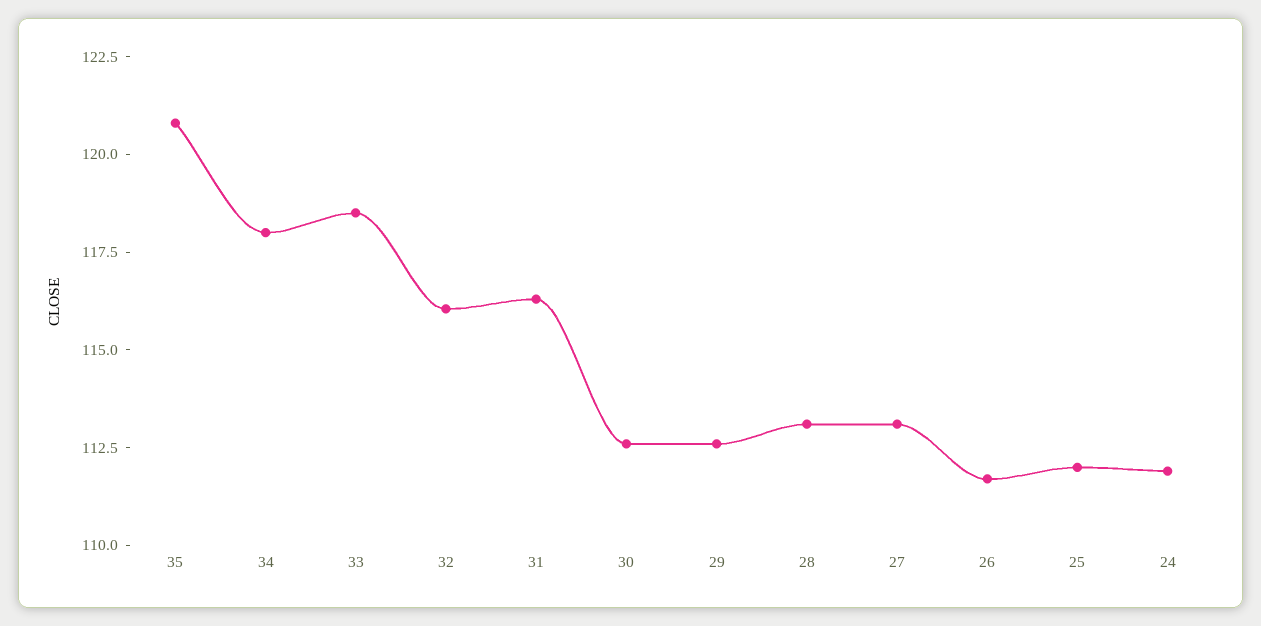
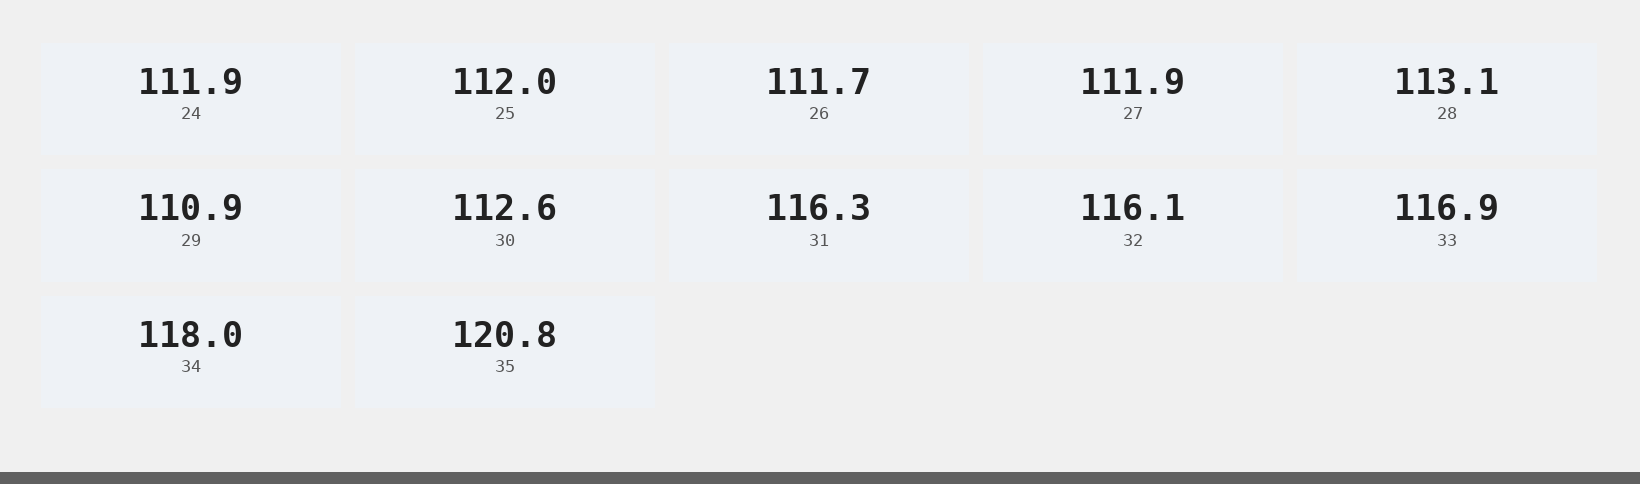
  {
    "35": 120.8,
    "34": 118,
-   "33": 118.5,
+   "33": 116.9,
    "32": 116.1,
    "31": 116.3,
    "30": 112.6,
-   "29": 112.5,
+   "29": 110.9,
    "28": 113.1,
-   "27": 113,
+   "27": 111.9,
    "26": 111.7,
    "25": 112,
    "24": 111.9
  }

